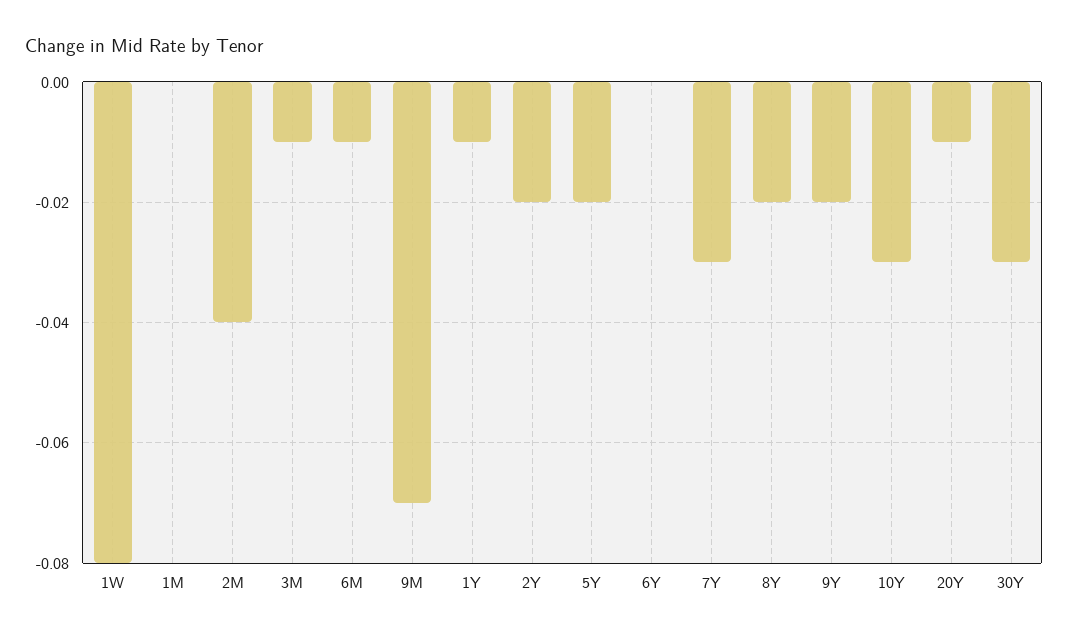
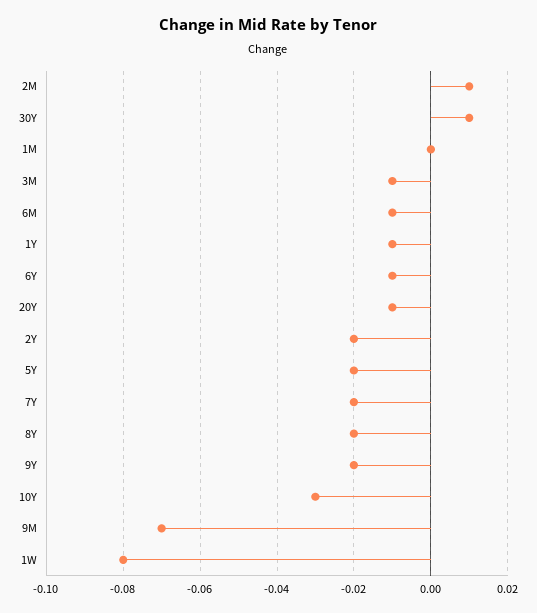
  {
    "1W": -0.08,
    "1M": 0,
-   "2M": -0.04,
+   "2M": 0.01,
    "3M": -0.01,
    "6M": -0.01,
    "9M": -0.07,
    "1Y": -0.01,
    "2Y": -0.02,
    "5Y": -0.02,
-   "6Y": 0,
+   "6Y": -0.01,
-   "7Y": -0.03,
+   "7Y": -0.02,
    "8Y": -0.02,
    "9Y": -0.02,
    "10Y": -0.03,
    "20Y": -0.01,
-   "30Y": -0.03
+   "30Y": 0.01
  }

